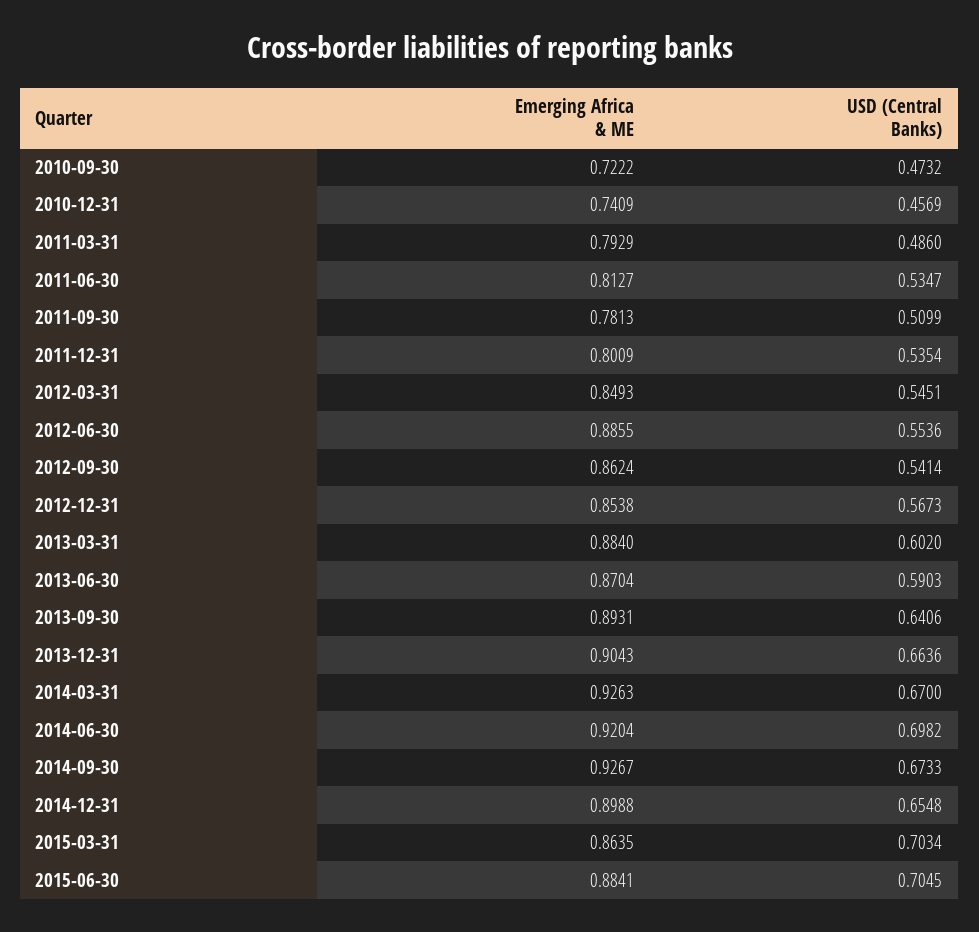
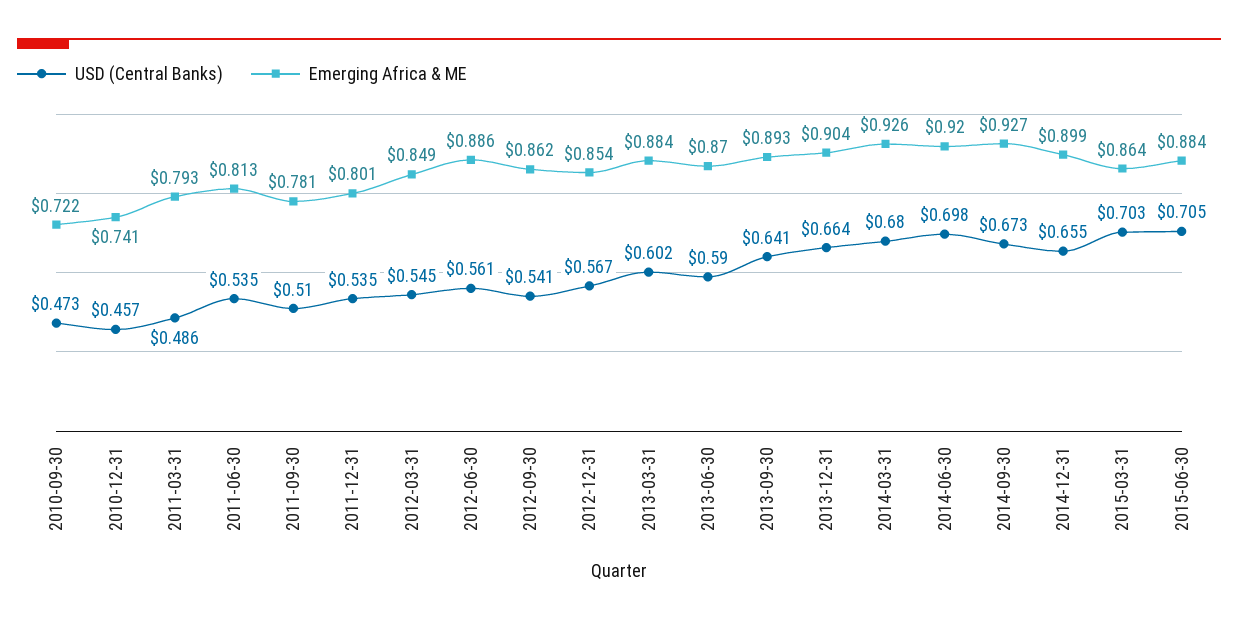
  {
    "Emerging Africa & ME": {
      "2010-09-30": 0.7222,
      "2010-12-31": 0.7409,
      "2011-03-31": 0.7929,
      "2011-06-30": 0.8127,
      "2011-09-30": 0.7813,
      "2011-12-31": 0.8009,
      "2012-03-31": 0.8493,
      "2012-06-30": 0.8855,
      "2012-09-30": 0.8624,
      "2012-12-31": 0.8538,
      "2013-03-31": 0.884,
      "2013-06-30": 0.8704,
      "2013-09-30": 0.8931,
      "2013-12-31": 0.9043,
      "2014-03-31": 0.9263,
      "2014-06-30": 0.9204,
      "2014-09-30": 0.9267,
      "2014-12-31": 0.8988,
      "2015-03-31": 0.8635,
      "2015-06-30": 0.8841
    },
    "USD (Central Banks)": {
      "2010-09-30": 0.4732,
      "2010-12-31": 0.4569,
      "2011-03-31": 0.486,
      "2011-06-30": 0.5347,
      "2011-09-30": 0.5099,
      "2011-12-31": 0.5354,
      "2012-03-31": 0.5451,
-     "2012-06-30": 0.5536,
+     "2012-06-30": 0.561,
      "2012-09-30": 0.5414,
      "2012-12-31": 0.5673,
      "2013-03-31": 0.602,
      "2013-06-30": 0.5903,
      "2013-09-30": 0.6406,
      "2013-12-31": 0.6636,
-     "2014-03-31": 0.67,
+     "2014-03-31": 0.68,
      "2014-06-30": 0.6982,
      "2014-09-30": 0.6733,
      "2014-12-31": 0.6548,
      "2015-03-31": 0.7034,
      "2015-06-30": 0.7045
    }
  }

